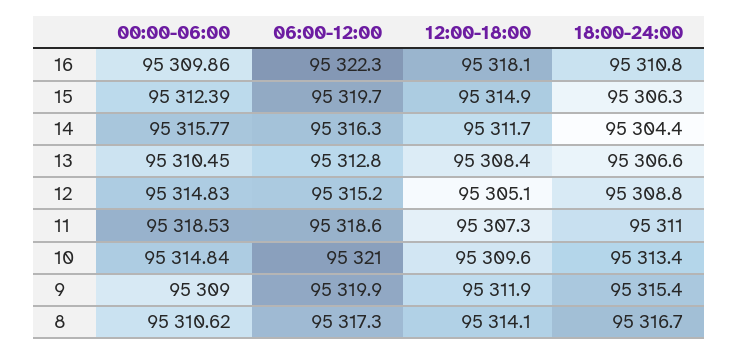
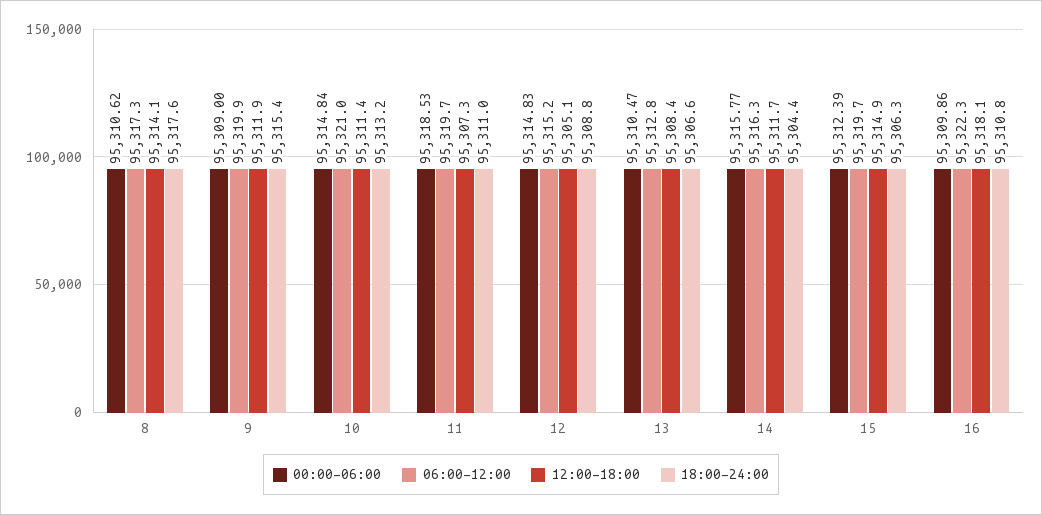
  {
    "00:00-06:00": {
      "16": 95309.86,
      "15": 95312.39,
      "14": 95315.77,
-     "13": 95310.45,
+     "13": 95310.47,
      "12": 95314.83,
      "11": 95318.53,
      "10": 95314.84,
      "9": 95309,
      "8": 95310.62
    },
    "06:00-12:00": {
      "16": 95322.3,
      "15": 95319.7,
      "14": 95316.3,
      "13": 95312.8,
      "12": 95315.2,
-     "11": 95318.6,
+     "11": 95319.7,
      "10": 95321,
      "9": 95319.9,
      "8": 95317.3
    },
    "12:00-18:00": {
      "16": 95318.1,
      "15": 95314.9,
      "14": 95311.7,
      "13": 95308.4,
      "12": 95305.1,
      "11": 95307.3,
-     "10": 95309.6,
+     "10": 95311.4,
      "9": 95311.9,
      "8": 95314.1
    },
    "18:00-24:00": {
      "16": 95310.8,
      "15": 95306.3,
      "14": 95304.4,
      "13": 95306.6,
      "12": 95308.8,
      "11": 95311,
-     "10": 95313.4,
+     "10": 95313.2,
      "9": 95315.4,
-     "8": 95316.7
+     "8": 95317.6
    }
  }

